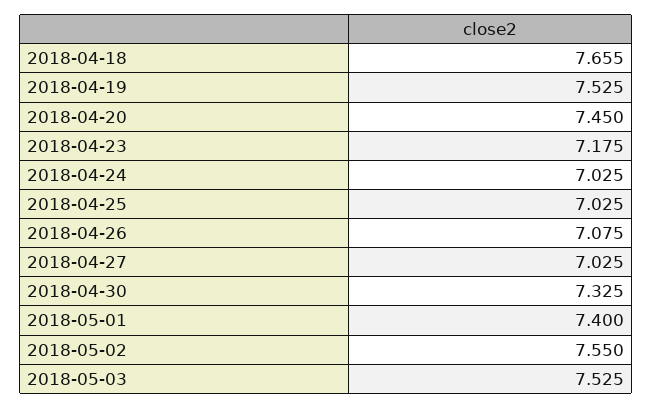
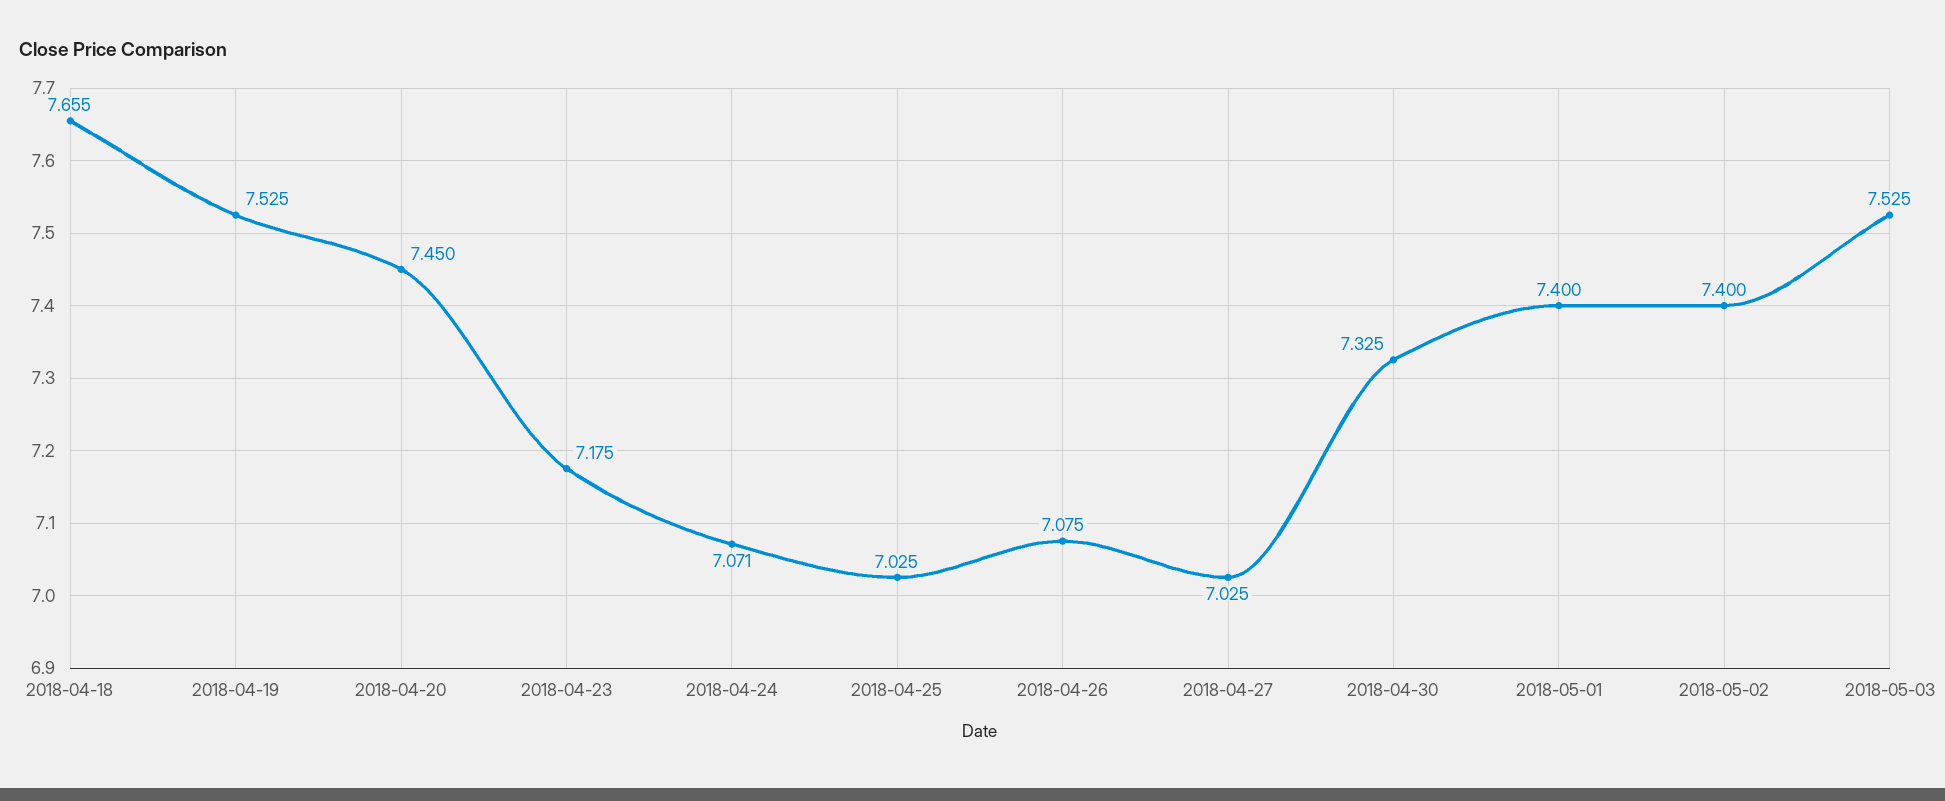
  {
    "2018-04-18": 7.655,
    "2018-04-19": 7.525,
    "2018-04-20": 7.45,
    "2018-04-23": 7.175,
-   "2018-04-24": 7.025,
+   "2018-04-24": 7.071,
    "2018-04-25": 7.025,
    "2018-04-26": 7.075,
    "2018-04-27": 7.025,
    "2018-04-30": 7.325,
    "2018-05-01": 7.4,
-   "2018-05-02": 7.55,
+   "2018-05-02": 7.4,
    "2018-05-03": 7.525
  }

